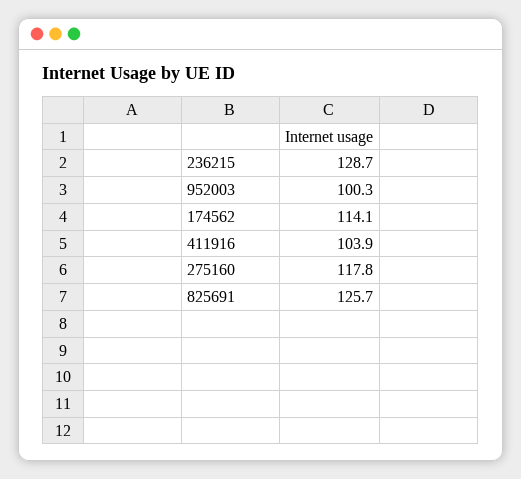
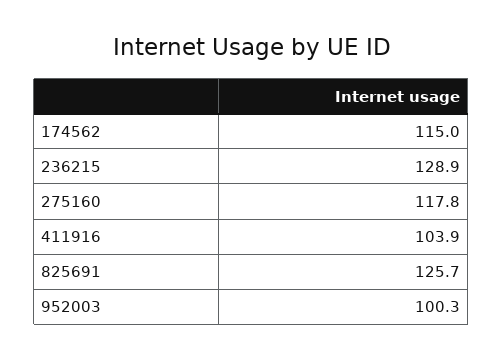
  {
-   "236215": 128.7,
+   "236215": 128.9,
    "952003": 100.3,
-   "174562": 114.1,
+   "174562": 115,
    "411916": 103.9,
    "275160": 117.8,
    "825691": 125.7
  }

